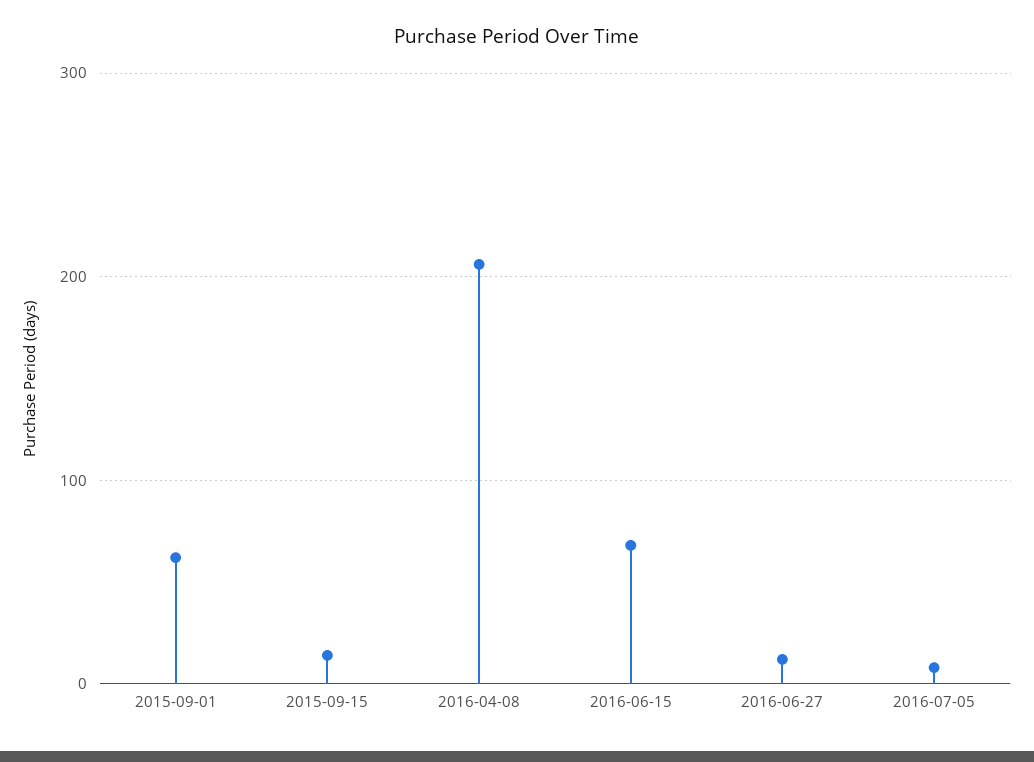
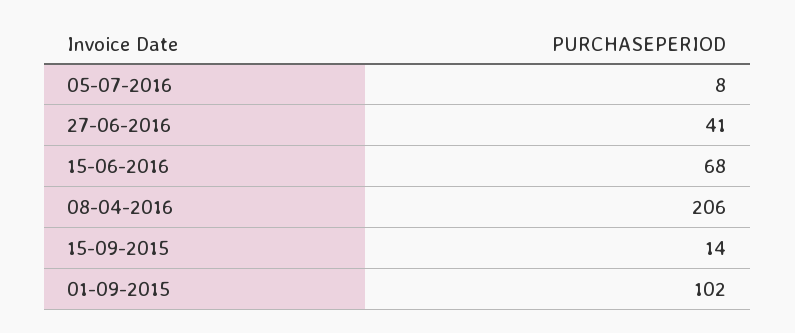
  {
-   "2015-09-01": 60,
+   "2015-09-01": 102,
    "2015-09-15": 14,
    "2016-04-08": 206,
    "2016-06-15": 68,
-   "2016-06-27": 10,
+   "2016-06-27": 41,
    "2016-07-05": 8
  }

